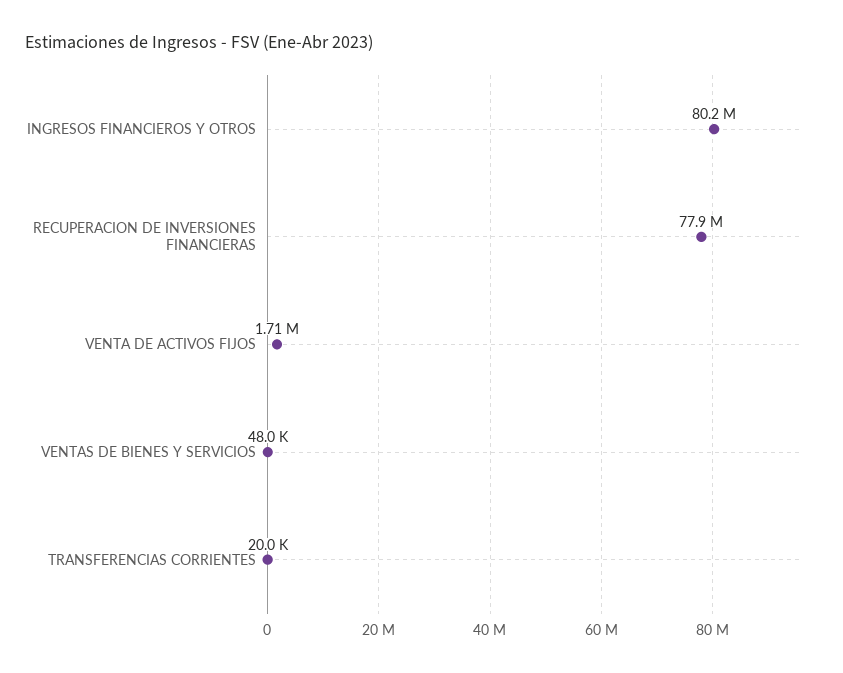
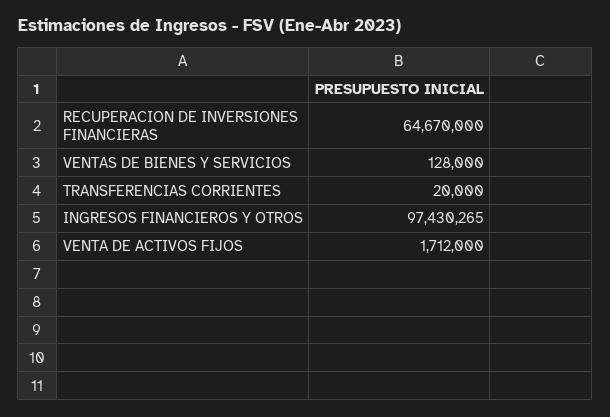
  {
-   "INGRESOS FINANCIEROS Y OTROS": 80200000,
+   "INGRESOS FINANCIEROS Y OTROS": 97430265,
-   "RECUPERACION DE INVERSIONES FINANCIERAS": 77900000,
+   "RECUPERACION DE INVERSIONES FINANCIERAS": 64670000,
    "VENTA DE ACTIVOS FIJOS": 1712000,
-   "VENTAS DE BIENES Y SERVICIOS": 48000,
+   "VENTAS DE BIENES Y SERVICIOS": 128000,
    "TRANSFERENCIAS CORRIENTES": 20000
  }

